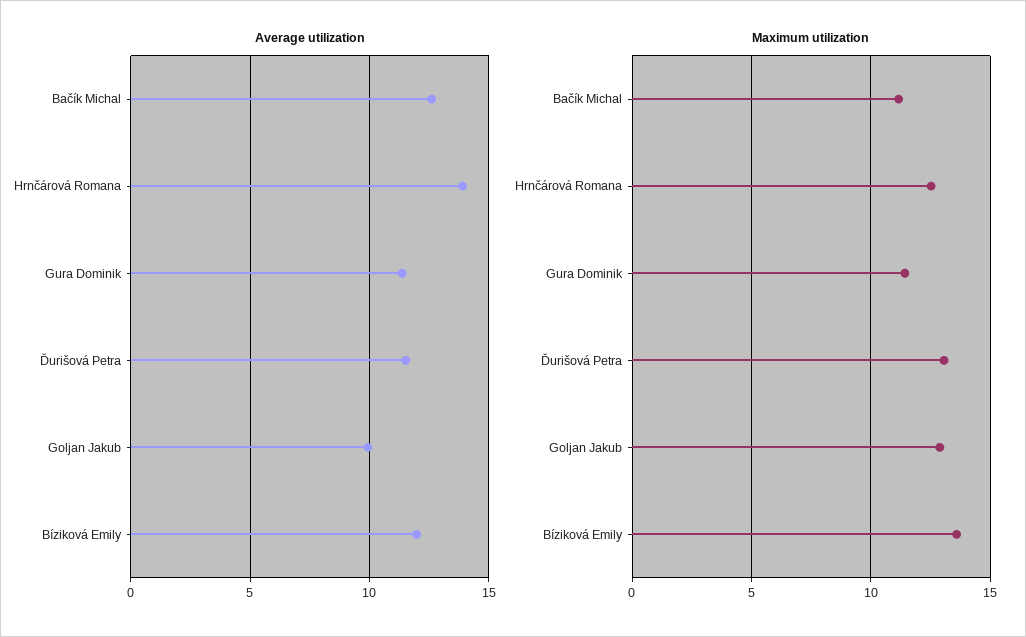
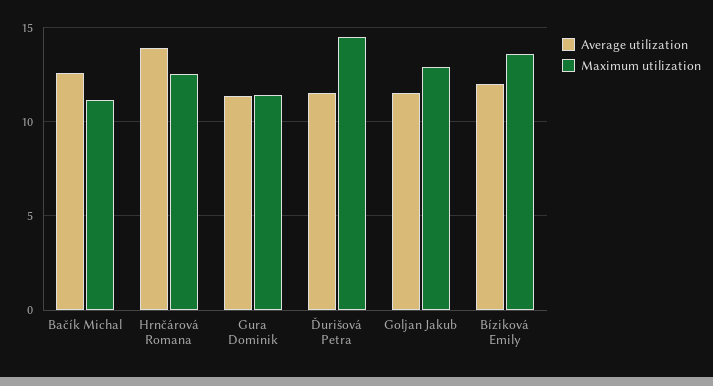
  {
    "Average utilization": {
      "Bačík Michal": 12.5,
      "Hrnčárová Romana": 14,
      "Gura Dominik": 11.5,
      "Ďurišová Petra": 11.5,
-     "Goljan Jakub": 10,
+     "Goljan Jakub": 11.5,
      "Bíziková Emily": 12
    },
    "Maximum utilization": {
      "Bačík Michal": 11,
      "Hrnčárová Romana": 12.5,
      "Gura Dominik": 11.5,
-     "Ďurišová Petra": 13,
+     "Ďurišová Petra": 14.5,
      "Goljan Jakub": 13,
      "Bíziková Emily": 13.5
    }
  }

